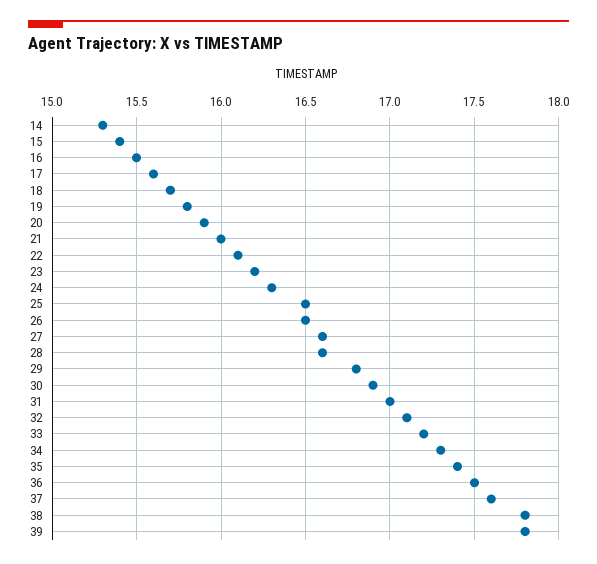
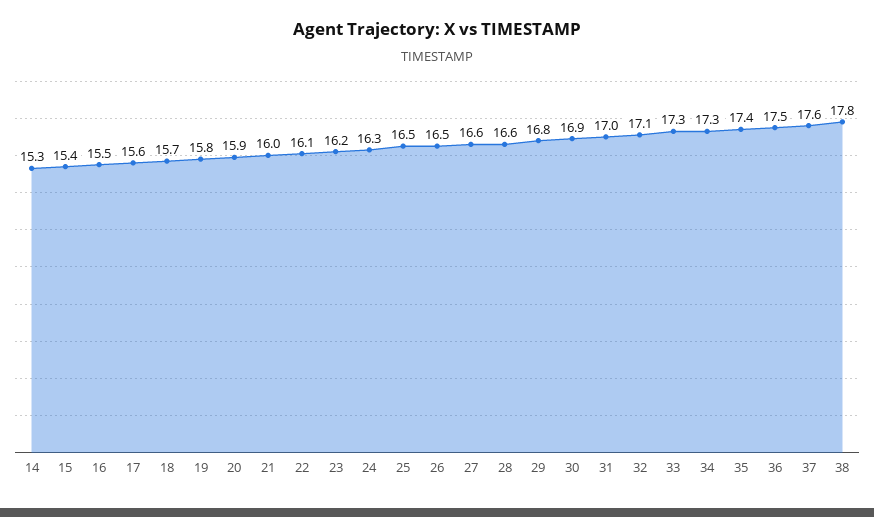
  {
    "14": 15.3,
    "15": 15.4,
    "16": 15.5,
    "17": 15.6,
    "18": 15.7,
    "19": 15.8,
    "20": 15.9,
    "21": 16,
    "22": 16.1,
    "23": 16.2,
    "24": 16.3,
    "25": 16.5,
    "26": 16.5,
    "27": 16.6,
    "28": 16.6,
    "29": 16.8,
    "30": 16.9,
    "31": 17,
    "32": 17.1,
-   "33": 17.2,
+   "33": 17.3,
    "34": 17.3,
    "35": 17.4,
    "36": 17.5,
    "37": 17.6,
-   "38": 17.8,
+   "38": 17.8
-   "39": 17.8
  }

